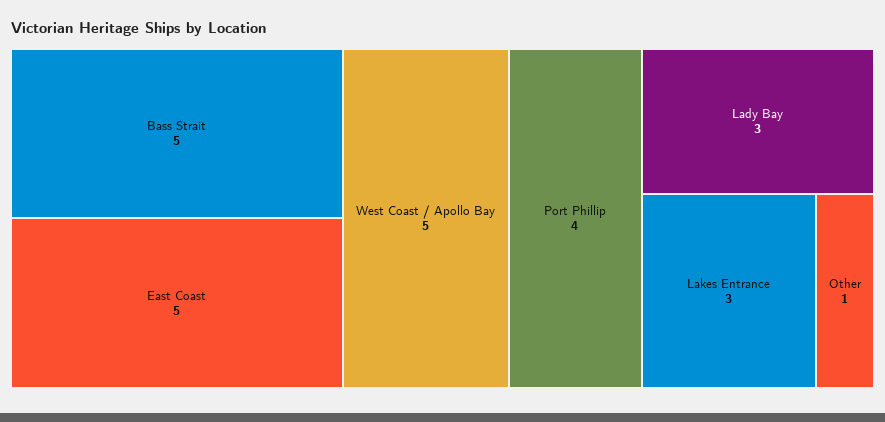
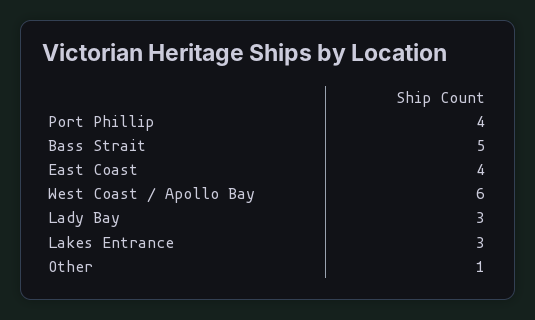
  {
    "Bass Strait": 5,
-   "East Coast": 5,
+   "East Coast": 4,
-   "West Coast / Apollo Bay": 5,
+   "West Coast / Apollo Bay": 6,
    "Port Phillip": 4,
    "Lady Bay": 3,
    "Lakes Entrance": 3,
    "Other": 1
  }

